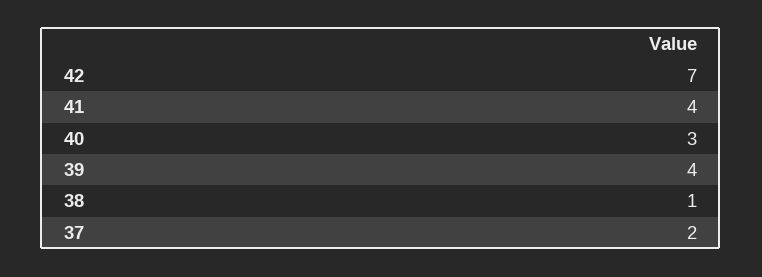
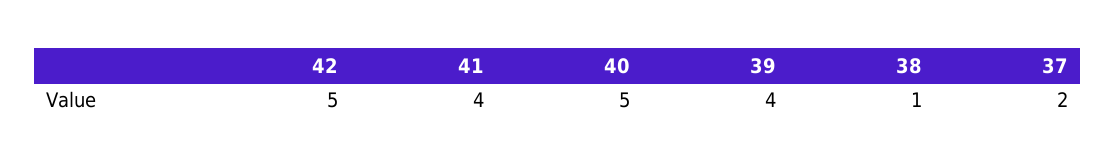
  {
-   "42": 7,
+   "42": 5,
    "41": 4,
-   "40": 3,
+   "40": 5,
    "39": 4,
    "38": 1,
    "37": 2
  }

